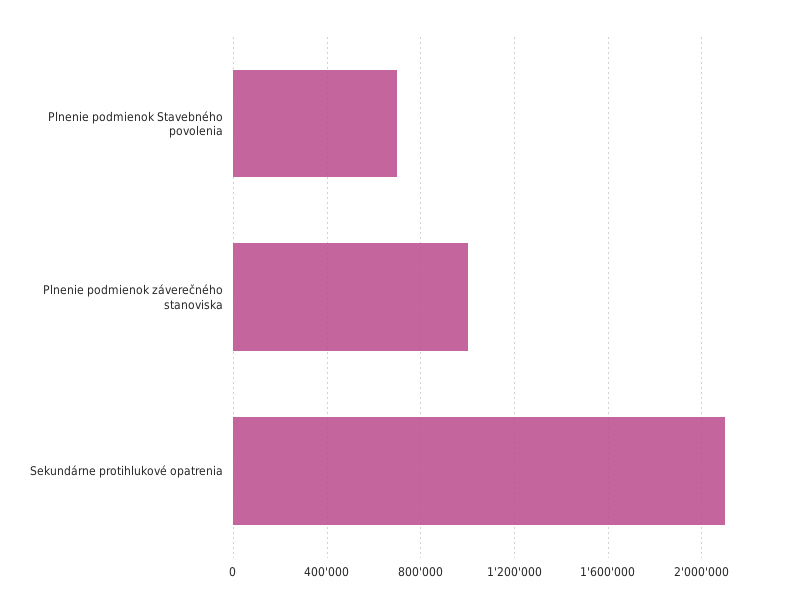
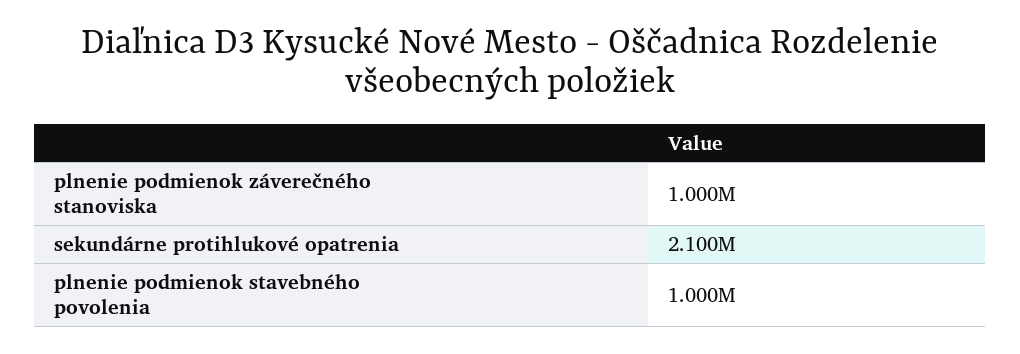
  {
-   "Plnenie podmienok Stavebného povolenia": 700000,
+   "Plnenie podmienok Stavebného povolenia": 1000000,
    "Plnenie podmienok záverečného stanoviska": 1000000,
    "Sekundárne protihlukové opatrenia": 2100000
  }

